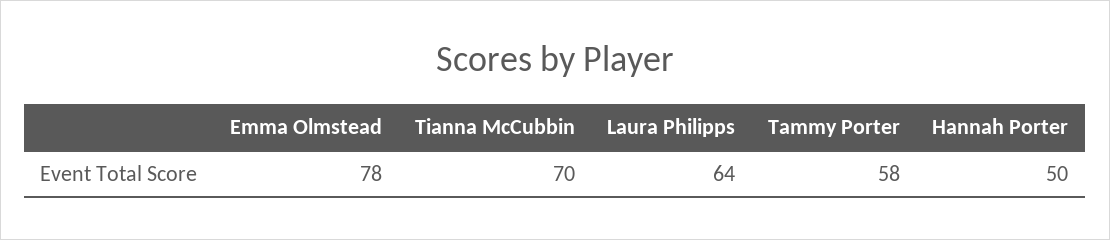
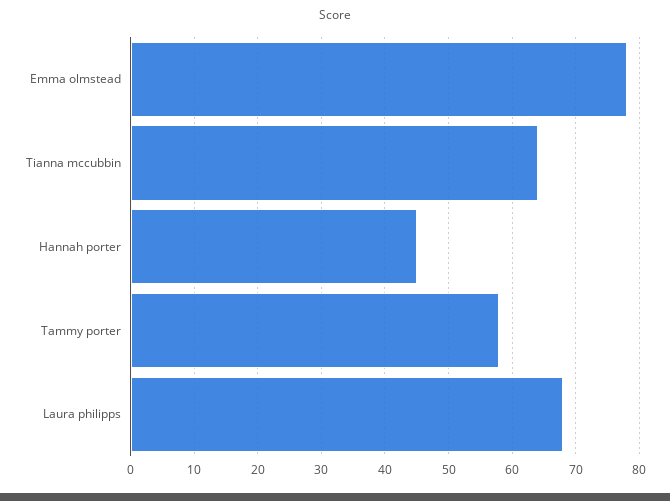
  {
    "Emma Olmstead": 78,
-   "Tianna McCubbin": 70,
+   "Tianna McCubbin": 64,
-   "Laura Philipps": 64,
+   "Laura Philipps": 68,
    "Tammy Porter": 58,
-   "Hannah Porter": 50
+   "Hannah Porter": 45
  }

